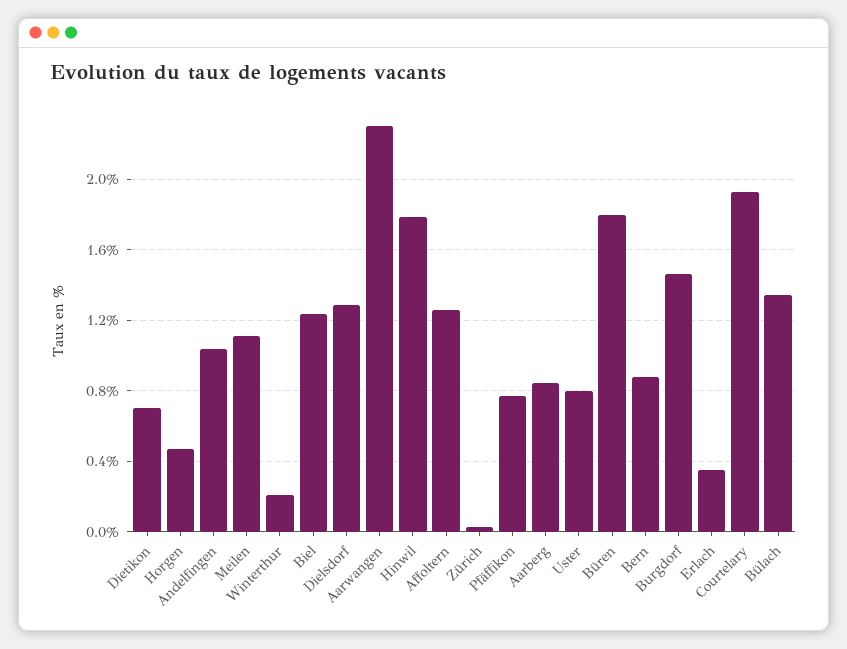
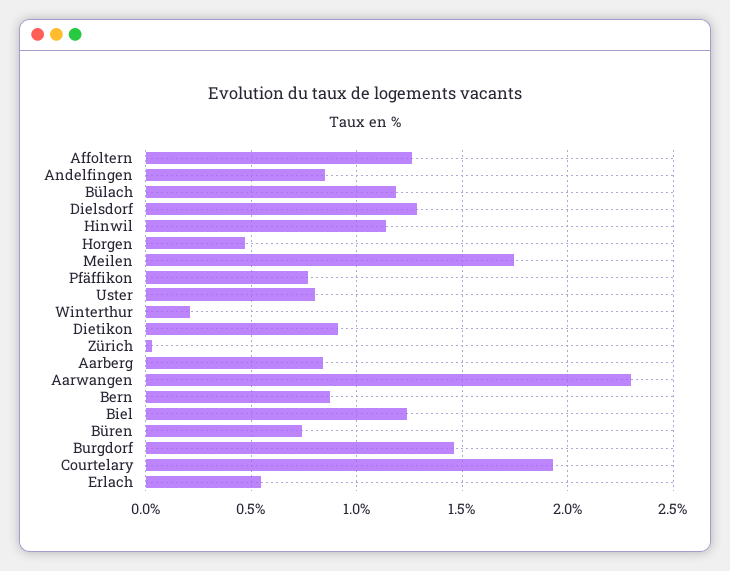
  {
-   "Dietikon": 0.7,
+   "Dietikon": 0.9,
    "Horgen": 0.45,
-   "Andelfingen": 1.05,
+   "Andelfingen": 0.85,
-   "Meilen": 1.1,
+   "Meilen": 1.75,
    "Winterthur": 0.2,
    "Biel": 1.25,
    "Dielsdorf": 1.3,
    "Aarwangen": 2.3,
-   "Hinwil": 1.8,
+   "Hinwil": 1.15,
    "Affoltern": 1.25,
    "Zürich": 0.05,
    "Pfäffikon": 0.75,
    "Aarberg": 0.85,
    "Uster": 0.8,
-   "Büren": 1.8,
+   "Büren": 0.75,
    "Bern": 0.9,
    "Burgdorf": 1.45,
-   "Erlach": 0.35,
+   "Erlach": 0.55,
    "Courtelary": 1.95,
-   "Bülach": 1.35
+   "Bülach": 1.2
  }

